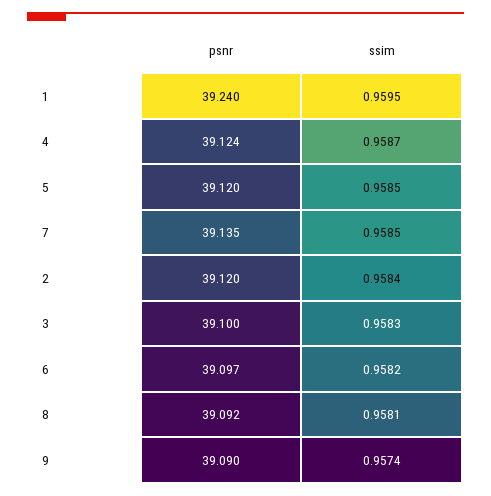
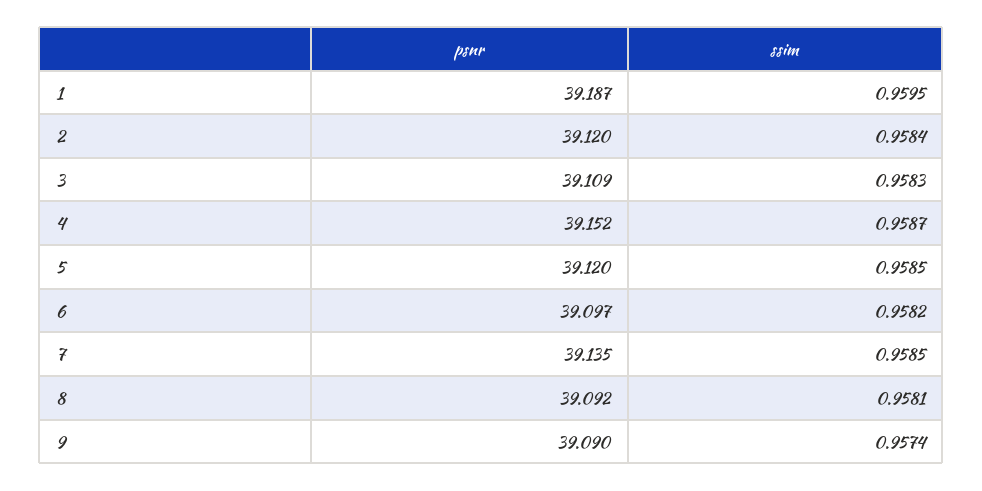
  {
    "psnr": {
-     "1": 39.24,
+     "1": 39.187,
-     "4": 39.124,
+     "4": 39.152,
      "5": 39.12,
      "7": 39.135,
      "2": 39.12,
-     "3": 39.1,
+     "3": 39.109,
      "6": 39.097,
      "8": 39.092,
      "9": 39.09
    },
    "ssim": {
      "1": 0.9595,
      "4": 0.9587,
      "5": 0.9585,
      "7": 0.9585,
      "2": 0.9584,
      "3": 0.9583,
      "6": 0.9582,
      "8": 0.9581,
      "9": 0.9574
    }
  }

